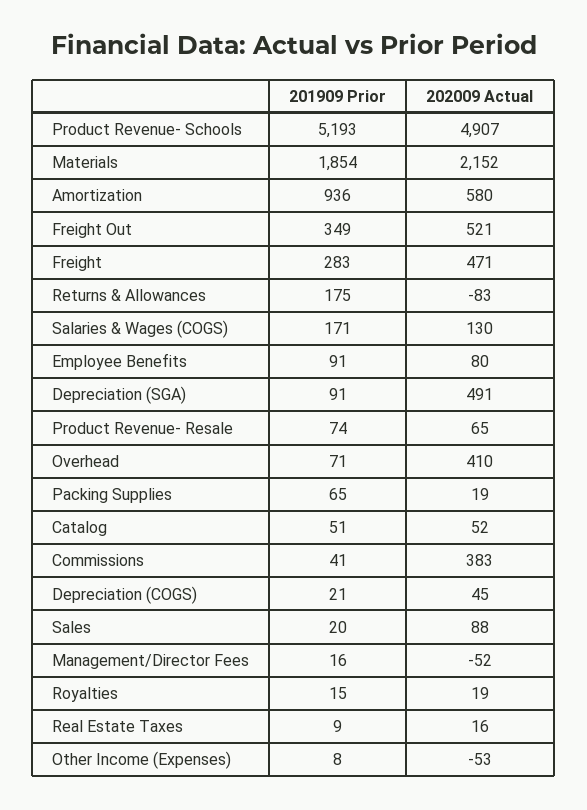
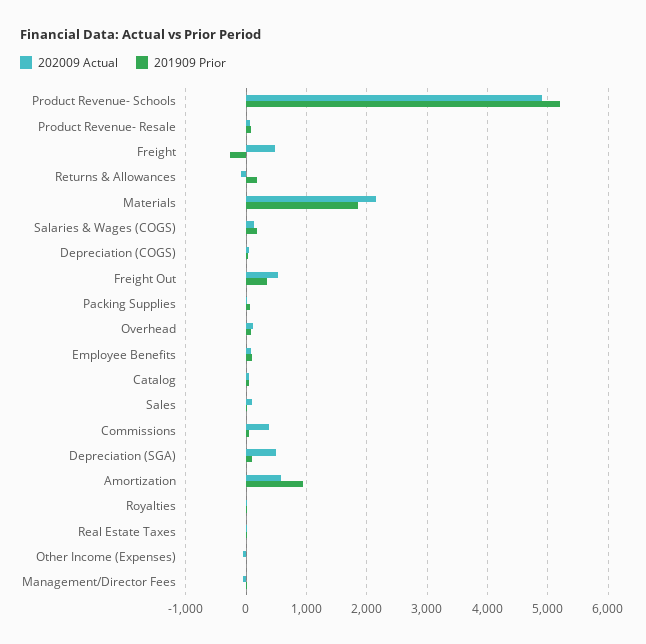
  {
    "201909 Prior": {
      "Product Revenue- Schools": 5193,
      "Materials": 1854,
      "Amortization": 936,
      "Freight Out": 349,
-     "Freight": 283,
+     "Freight": -300,
      "Returns & Allowances": 175,
      "Salaries & Wages (COGS)": 171,
      "Employee Benefits": 91,
      "Depreciation (SGA)": 91,
      "Product Revenue- Resale": 74,
      "Overhead": 71,
      "Packing Supplies": 65,
      "Catalog": 51,
      "Commissions": 41,
      "Depreciation (COGS)": 21,
      "Sales": 20,
      "Management/Director Fees": 16,
      "Royalties": 15,
      "Real Estate Taxes": 9,
      "Other Income (Expenses)": 8
    },
    "202009 Actual": {
      "Product Revenue- Schools": 4907,
      "Materials": 2152,
      "Amortization": 580,
      "Freight Out": 521,
      "Freight": 471,
      "Returns & Allowances": -83,
      "Salaries & Wages (COGS)": 130,
      "Employee Benefits": 80,
      "Depreciation (SGA)": 491,
      "Product Revenue- Resale": 65,
-     "Overhead": 410,
+     "Overhead": 100,
      "Packing Supplies": 19,
      "Catalog": 52,
      "Commissions": 383,
      "Depreciation (COGS)": 45,
      "Sales": 88,
      "Management/Director Fees": -52,
      "Royalties": 19,
      "Real Estate Taxes": 16,
      "Other Income (Expenses)": -53
    }
  }

